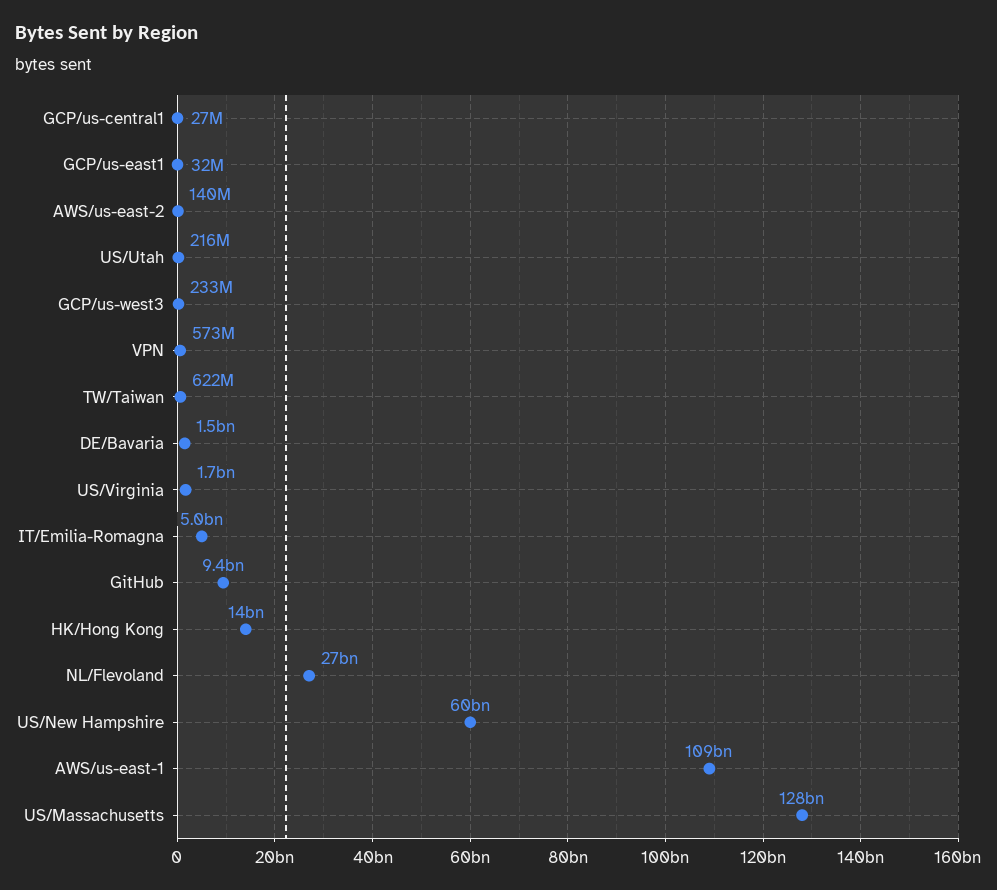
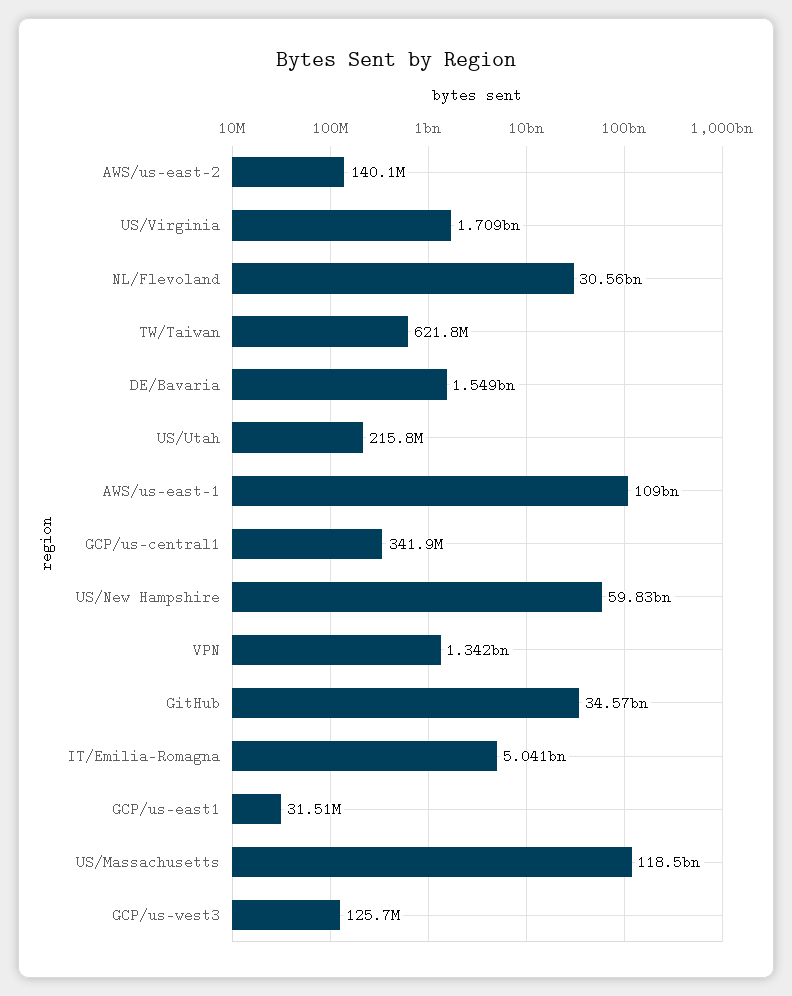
  {
-   "GCP/us-central1": 27000000,
+   "GCP/us-central1": 341900000,
    "GCP/us-east1": 31510000,
    "AWS/us-east-2": 140100000,
    "US/Utah": 215800000,
-   "GCP/us-west3": 233000000,
+   "GCP/us-west3": 125700000,
-   "VPN": 573000000,
+   "VPN": 1342000000,
    "TW/Taiwan": 621800000,
    "DE/Bavaria": 1549000000,
    "US/Virginia": 1709000000,
    "IT/Emilia-Romagna": 5041000000,
-   "GitHub": 9400000000,
+   "GitHub": 34570000000,
-   "HK/Hong Kong": 14000000000,
-   "NL/Flevoland": 27000000000,
+   "NL/Flevoland": 30560000000,
    "US/New Hampshire": 59830000000,
    "AWS/us-east-1": 109000000000,
-   "US/Massachusetts": 128000000000
+   "US/Massachusetts": 118500000000
  }

